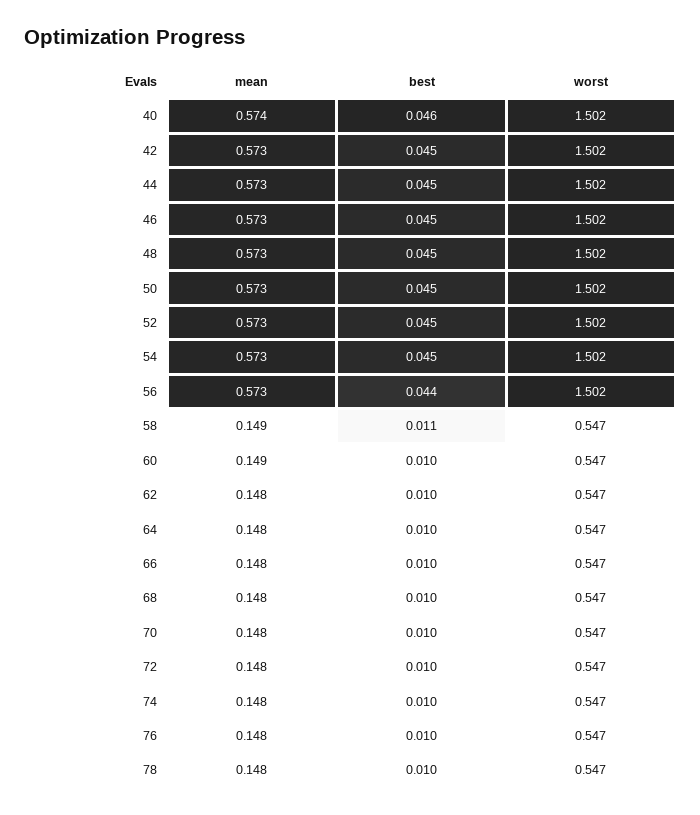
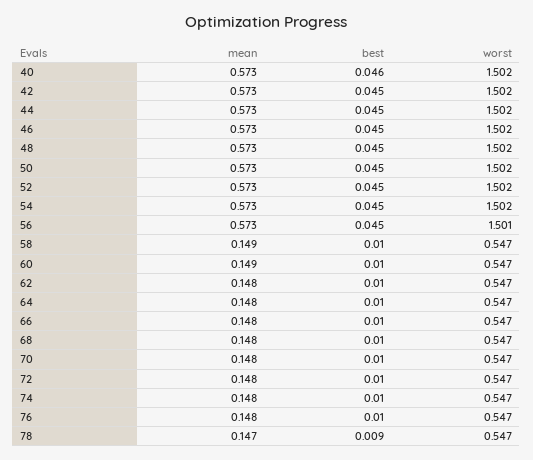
  {
    "mean": {
-     "40": 0.574,
+     "40": 0.573,
      "42": 0.573,
      "44": 0.573,
      "46": 0.573,
      "48": 0.573,
      "50": 0.573,
      "52": 0.573,
      "54": 0.573,
      "56": 0.573,
      "58": 0.149,
      "60": 0.149,
      "62": 0.148,
      "64": 0.148,
      "66": 0.148,
      "68": 0.148,
      "70": 0.148,
      "72": 0.148,
      "74": 0.148,
      "76": 0.148,
-     "78": 0.148
+     "78": 0.147
    },
    "best": {
      "40": 0.046,
      "42": 0.045,
      "44": 0.045,
      "46": 0.045,
      "48": 0.045,
      "50": 0.045,
      "52": 0.045,
      "54": 0.045,
-     "56": 0.044,
+     "56": 0.045,
-     "58": 0.011,
+     "58": 0.01,
      "60": 0.01,
      "62": 0.01,
      "64": 0.01,
      "66": 0.01,
      "68": 0.01,
      "70": 0.01,
      "72": 0.01,
      "74": 0.01,
      "76": 0.01,
-     "78": 0.01
+     "78": 0.009
    },
    "worst": {
      "40": 1.502,
      "42": 1.502,
      "44": 1.502,
      "46": 1.502,
      "48": 1.502,
      "50": 1.502,
      "52": 1.502,
      "54": 1.502,
-     "56": 1.502,
+     "56": 1.501,
      "58": 0.547,
      "60": 0.547,
      "62": 0.547,
      "64": 0.547,
      "66": 0.547,
      "68": 0.547,
      "70": 0.547,
      "72": 0.547,
      "74": 0.547,
      "76": 0.547,
      "78": 0.547
    }
  }

